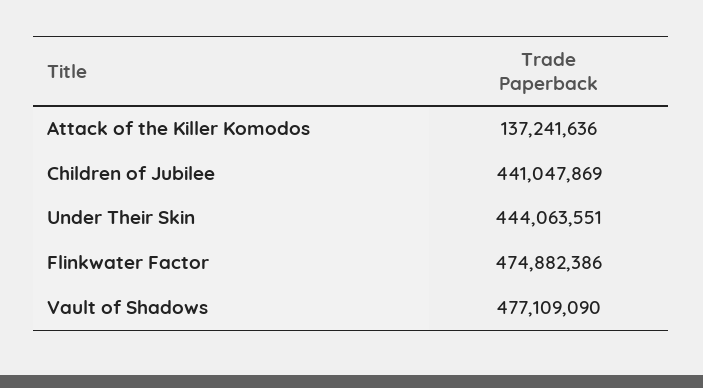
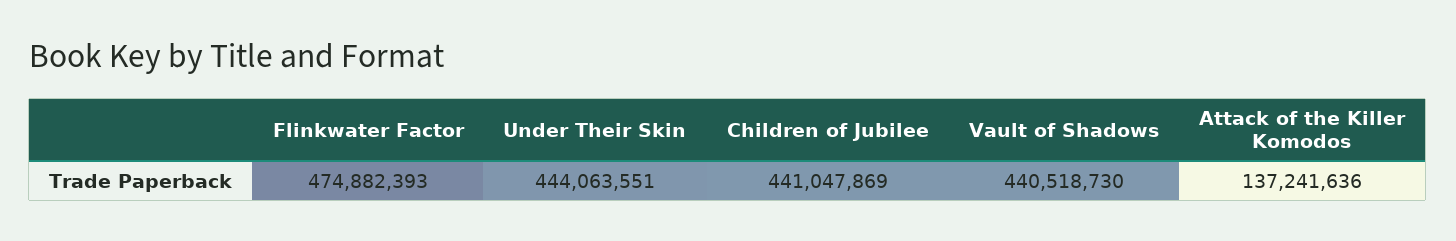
  {
    "Attack of the Killer Komodos": 137241636,
    "Children of Jubilee": 441047869,
    "Under Their Skin": 444063551,
-   "Flinkwater Factor": 474882386,
+   "Flinkwater Factor": 474882393,
-   "Vault of Shadows": 477109090
+   "Vault of Shadows": 440518730
  }

